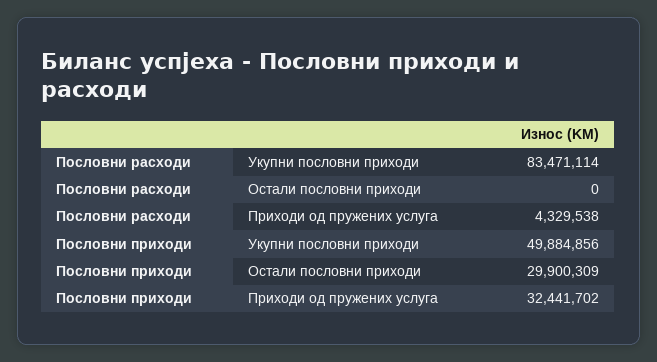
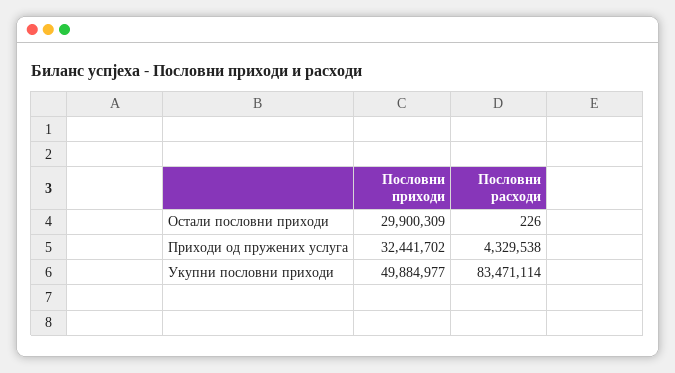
  {
    "Пословни расходи": {
      "Укупни пословни приходи": 83471114,
-     "Остали пословни приходи": 0,
+     "Остали пословни приходи": 226,
      "Приходи од пружених услуга": 4329538
    },
    "Пословни приходи": {
-     "Укупни пословни приходи": 49884856,
+     "Укупни пословни приходи": 49884977,
      "Остали пословни приходи": 29900309,
      "Приходи од пружених услуга": 32441702
    }
  }

